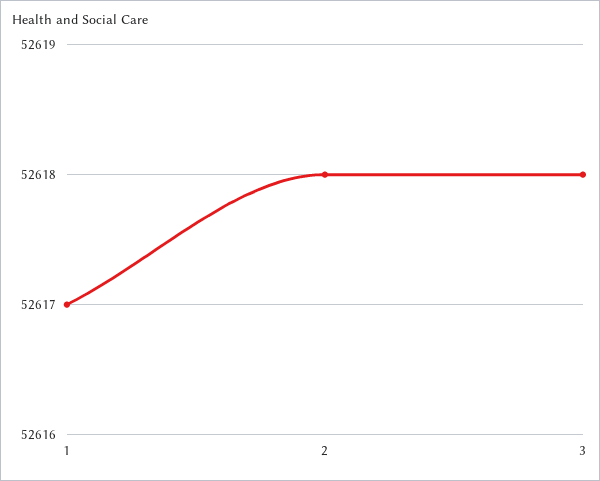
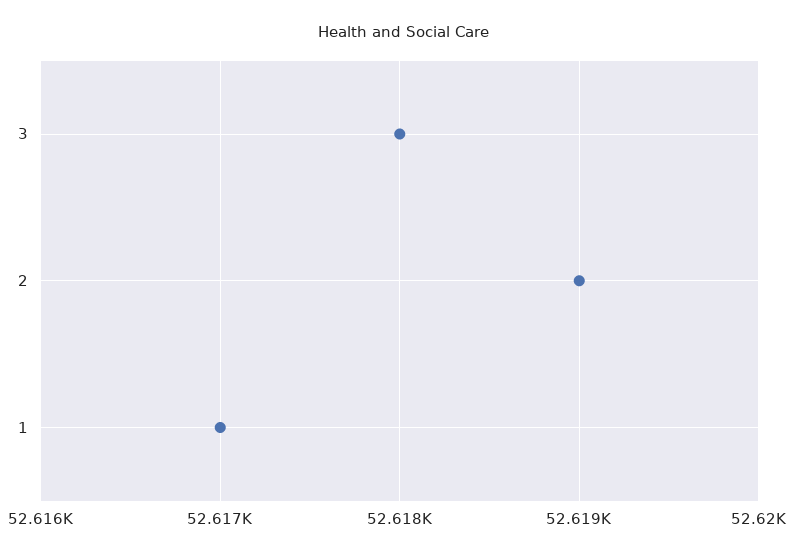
  {
    "1": 52617,
-   "2": 52618,
+   "2": 52619,
    "3": 52618
  }

